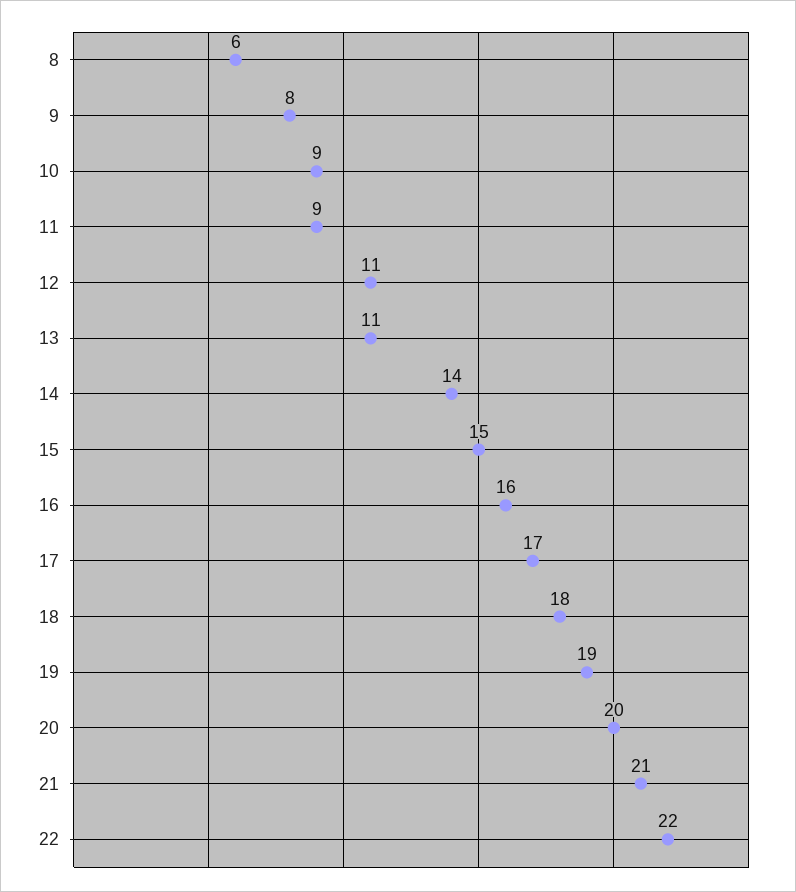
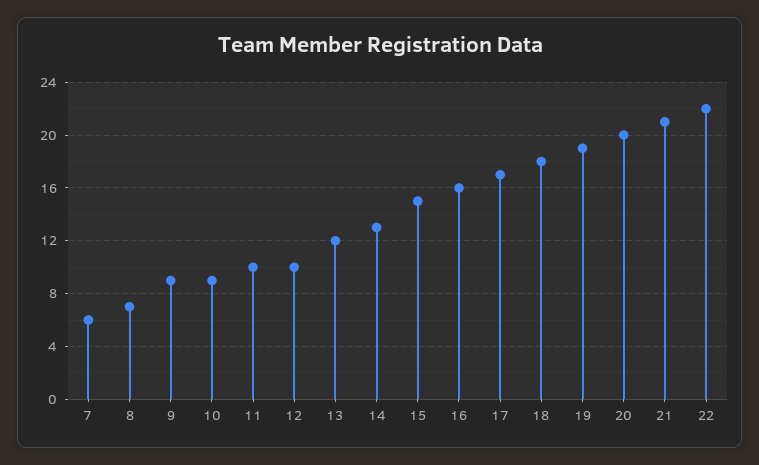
  {
-   "8": 6,
+   "8": 7,
-   "9": 8,
+   "9": 9,
    "10": 9,
-   "11": 9,
+   "11": 10,
-   "12": 11,
+   "12": 10,
-   "13": 11,
+   "13": 12,
-   "14": 14,
+   "14": 13,
    "15": 15,
    "16": 16,
    "17": 17,
    "18": 18,
    "19": 19,
    "20": 20,
    "21": 21,
-   "22": 22
+   "22": 22,
+   "7": 6
  }

